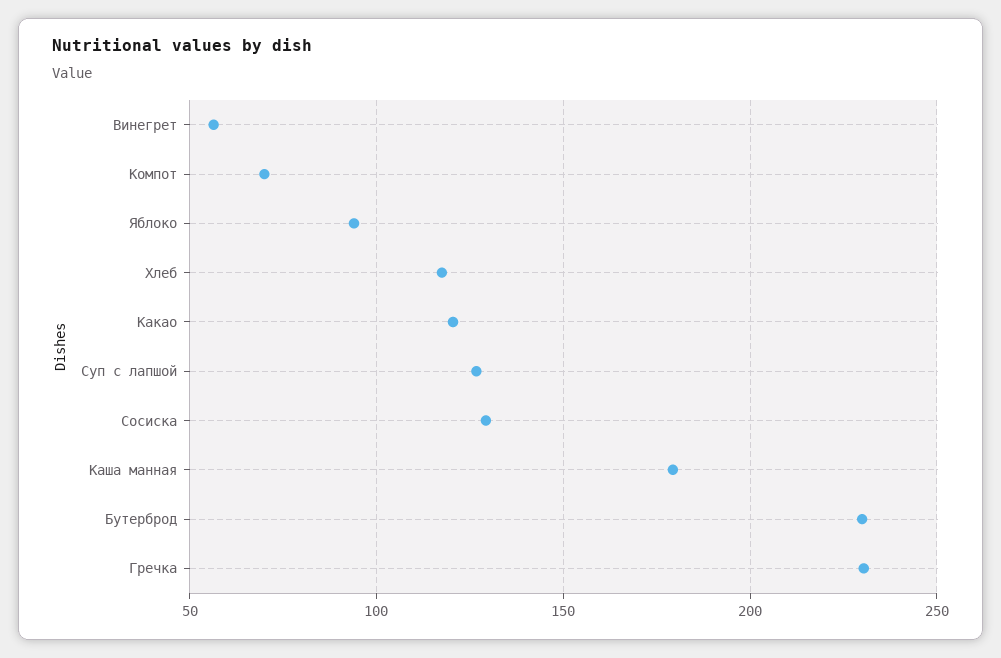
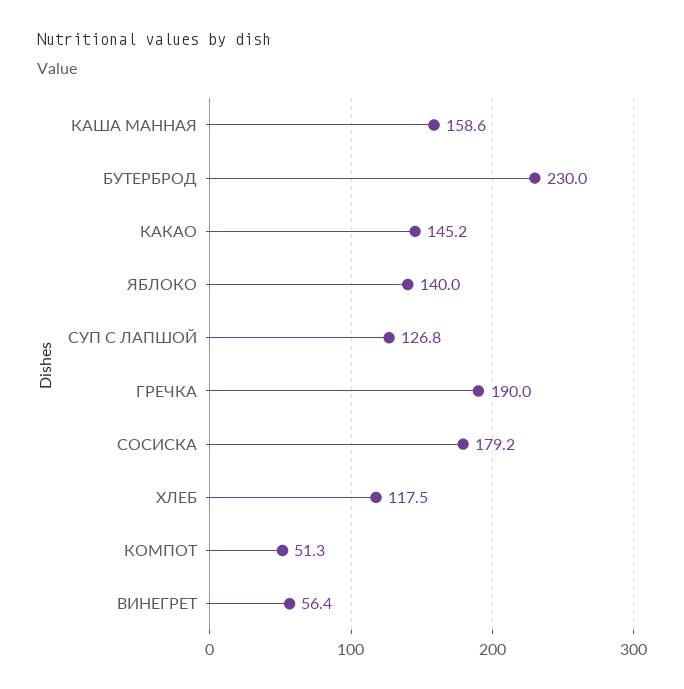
  {
    "Винегрет": 56.4,
-   "Компот": 70,
+   "Компот": 51.3,
-   "Яблоко": 95,
+   "Яблоко": 140,
    "Хлеб": 117.5,
-   "Какао": 120,
+   "Какао": 145.2,
    "Суп с лапшой": 126.8,
-   "Сосиска": 130,
+   "Сосиска": 179.2,
-   "Каша манная": 180,
+   "Каша манная": 158.6,
    "Бутерброд": 230,
-   "Гречка": 230
+   "Гречка": 190
  }

